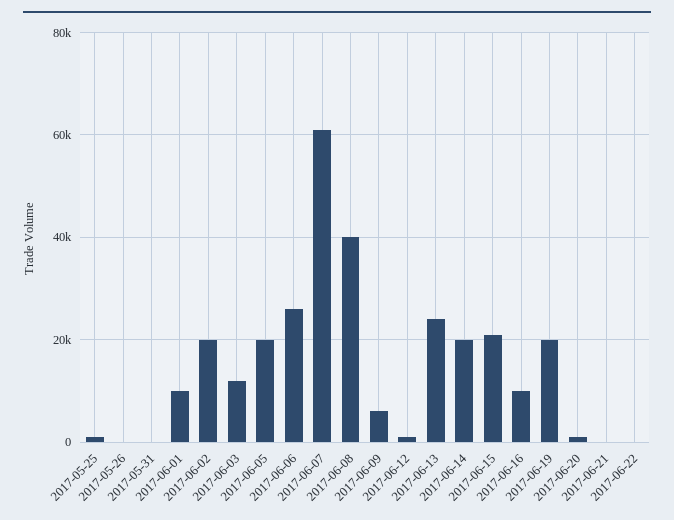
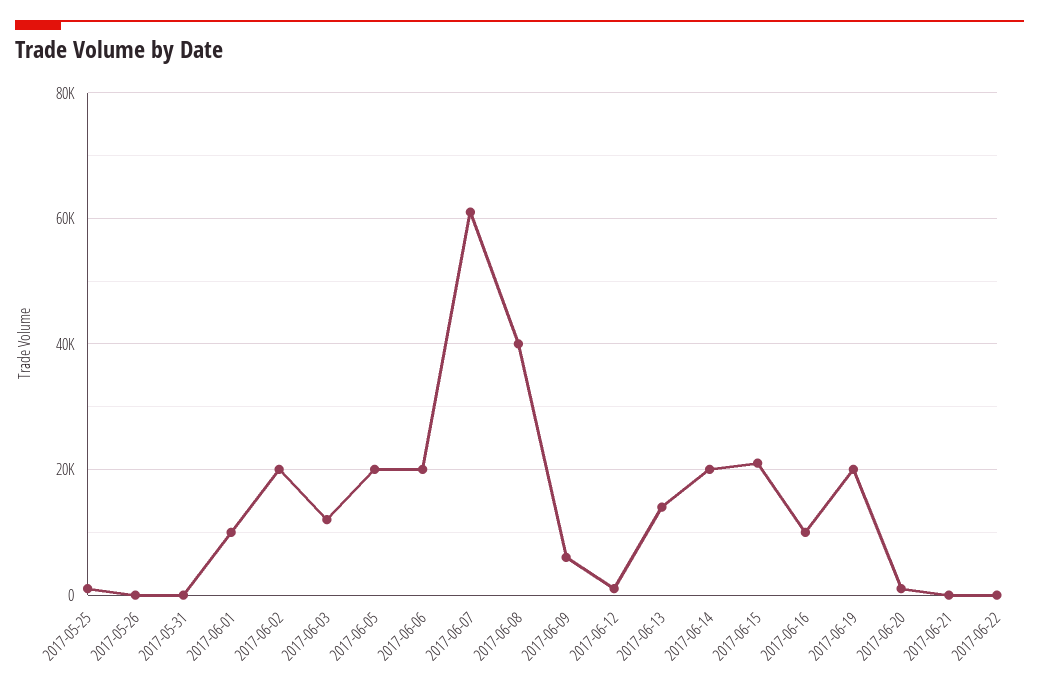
  {
    "2017-05-25": 2000,
    "2017-05-26": 0,
    "2017-05-31": 0,
    "2017-06-01": 10000,
    "2017-06-02": 20000,
    "2017-06-03": 12000,
    "2017-06-05": 20000,
-   "2017-06-06": 26000,
+   "2017-06-06": 20000,
    "2017-06-07": 62000,
    "2017-06-08": 40000,
    "2017-06-09": 6000,
    "2017-06-12": 2000,
-   "2017-06-13": 24000,
+   "2017-06-13": 14000,
    "2017-06-14": 20000,
    "2017-06-15": 22000,
    "2017-06-16": 10000,
    "2017-06-19": 20000,
    "2017-06-20": 2000,
    "2017-06-21": 0,
    "2017-06-22": 0
  }

